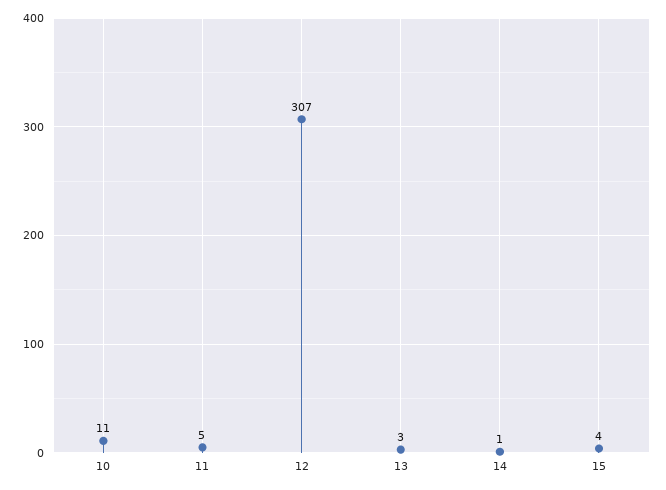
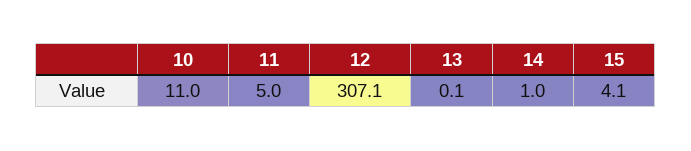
  {
    "10": 11,
    "11": 5,
    "12": 307.1,
-   "13": 3,
+   "13": 0.1,
    "14": 1,
    "15": 4.1
  }

